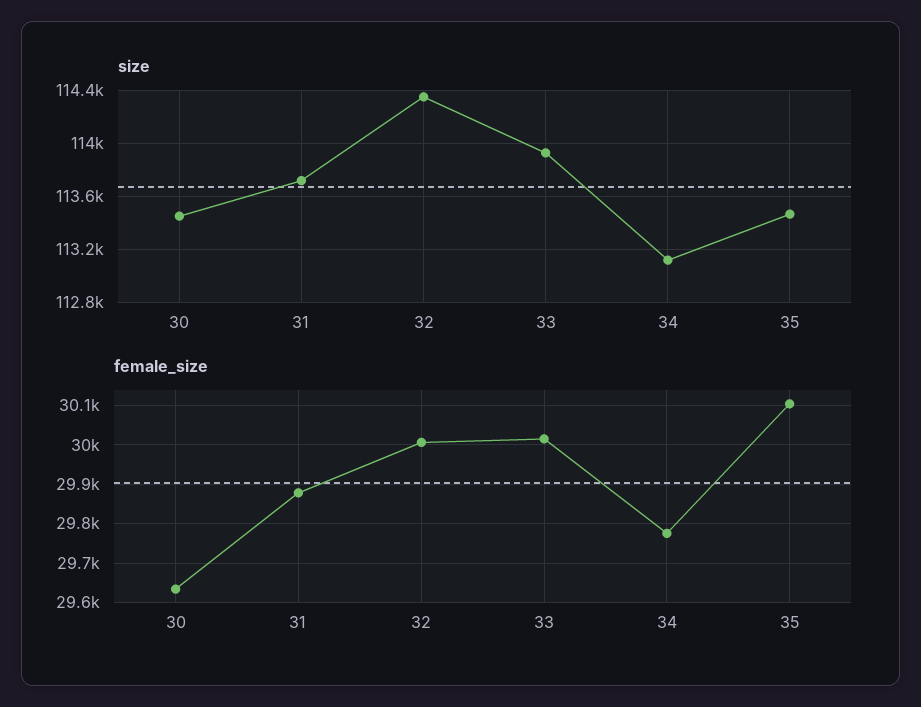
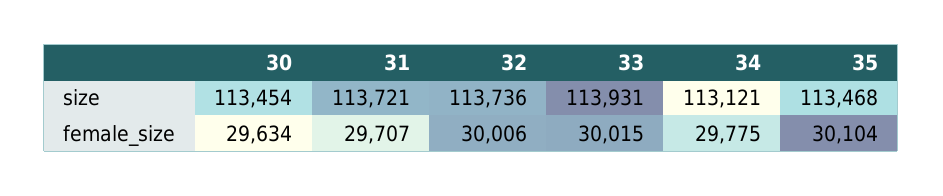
  {
    "size": {
      "30": 113454,
      "31": 113721,
-     "32": 114350,
+     "32": 113736,
      "33": 113931,
      "34": 113121,
      "35": 113468
    },
    "female_size": {
      "30": 29634,
-     "31": 29880,
+     "31": 29707,
      "32": 30006,
      "33": 30015,
      "34": 29775,
      "35": 30104
    }
  }

